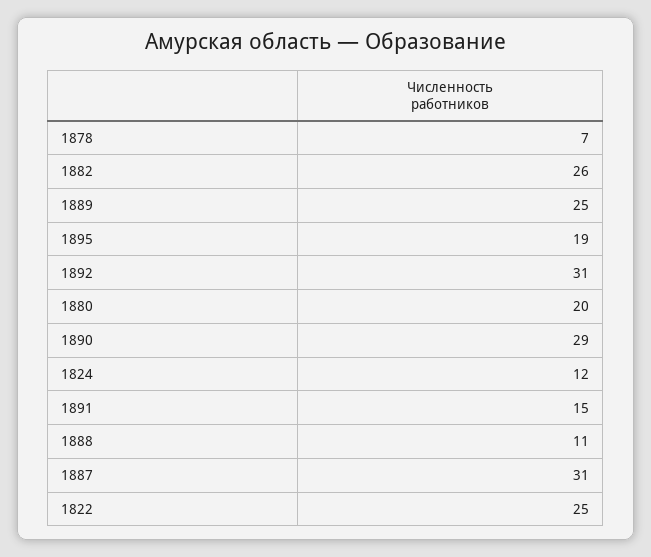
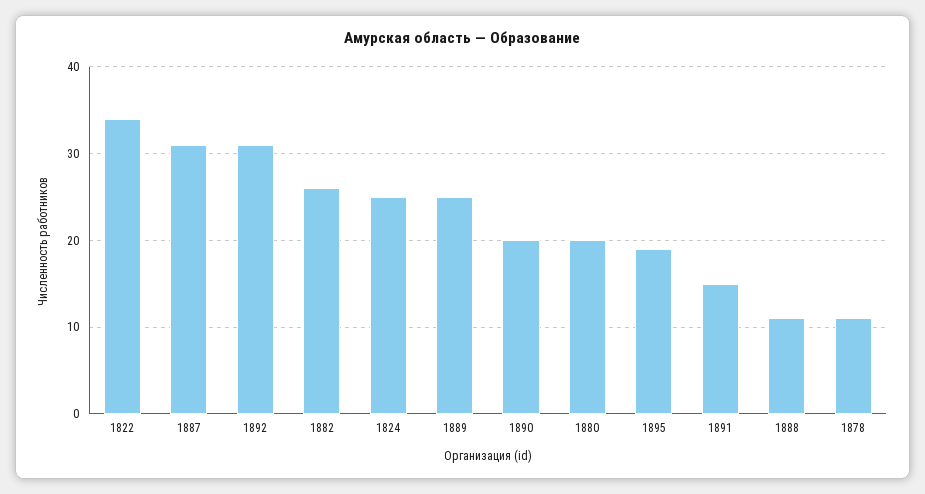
  {
-   "1878": 7,
+   "1878": 11,
    "1882": 26,
    "1889": 25,
    "1895": 19,
    "1892": 31,
    "1880": 20,
-   "1890": 29,
+   "1890": 20,
-   "1824": 12,
+   "1824": 25,
    "1891": 15,
    "1888": 11,
    "1887": 31,
-   "1822": 25
+   "1822": 34
  }

